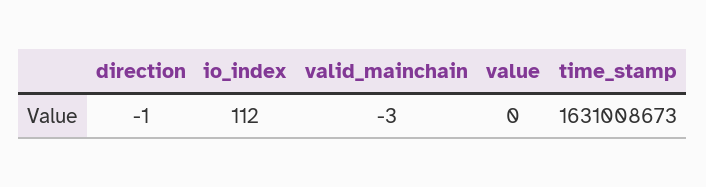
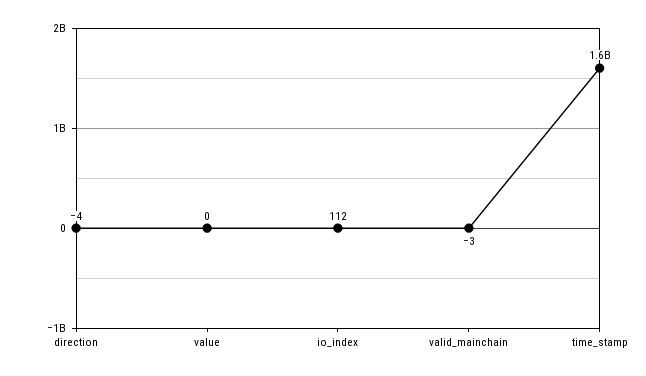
  {
-   "direction": -1,
+   "direction": -4,
    "io_index": 112,
    "valid_mainchain": -3,
    "value": 0,
    "time_stamp": 1631008673
  }

